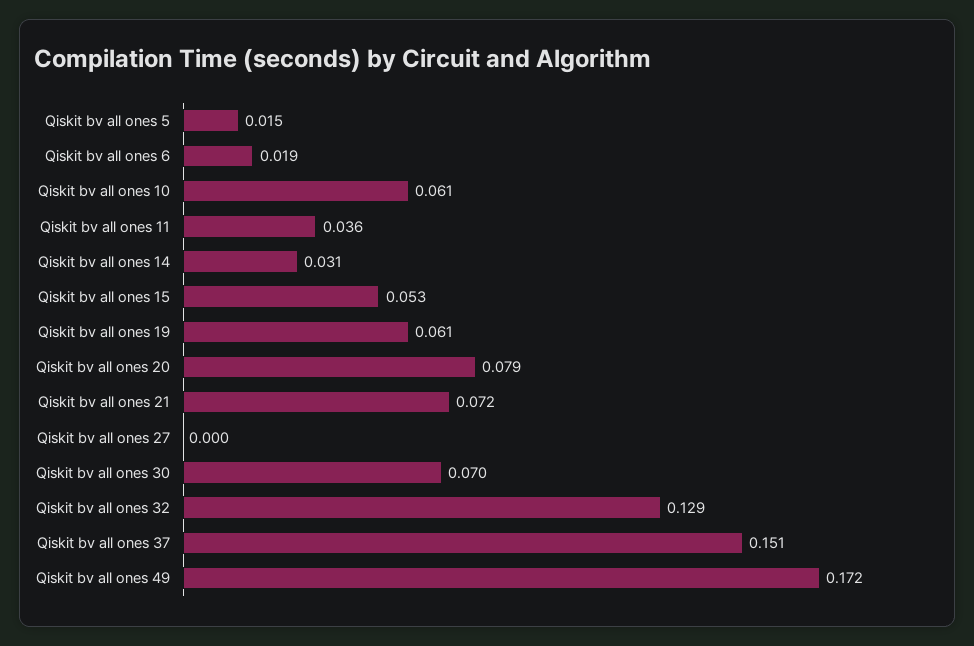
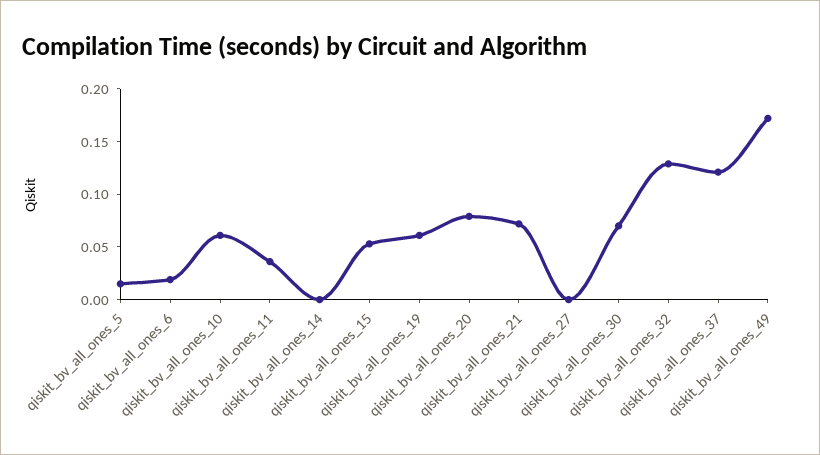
  {
    "Qiskit bv all ones 5": 0.015,
    "Qiskit bv all ones 6": 0.019,
    "Qiskit bv all ones 10": 0.061,
    "Qiskit bv all ones 11": 0.036,
-   "Qiskit bv all ones 14": 0.031,
+   "Qiskit bv all ones 14": 0,
    "Qiskit bv all ones 15": 0.053,
    "Qiskit bv all ones 19": 0.061,
    "Qiskit bv all ones 20": 0.079,
    "Qiskit bv all ones 21": 0.072,
    "Qiskit bv all ones 27": 0,
    "Qiskit bv all ones 30": 0.07,
    "Qiskit bv all ones 32": 0.129,
-   "Qiskit bv all ones 37": 0.151,
+   "Qiskit bv all ones 37": 0.12,
    "Qiskit bv all ones 49": 0.172
  }

